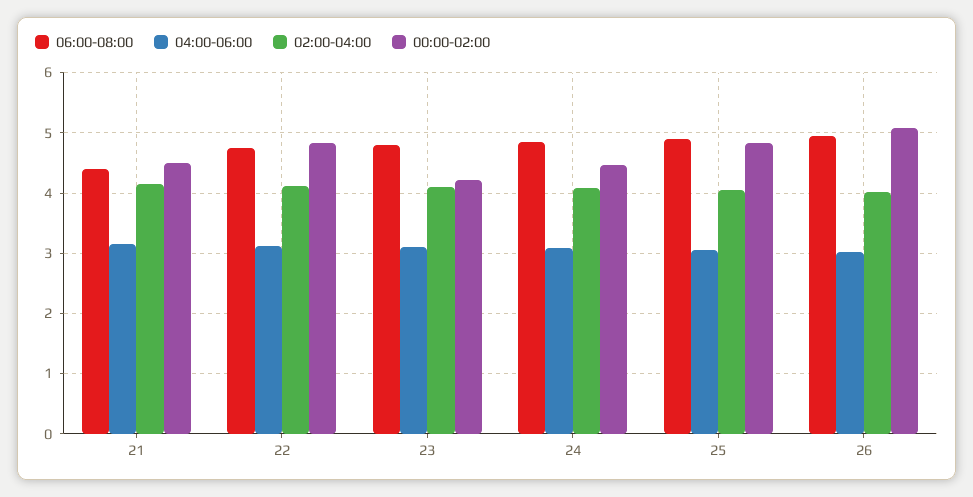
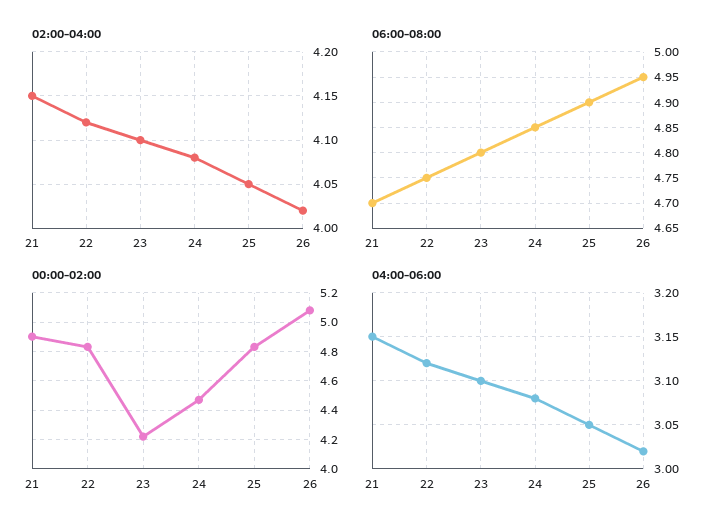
  {
    "06:00-08:00": {
-     "21": 4.4,
+     "21": 4.7,
      "22": 4.75,
      "23": 4.8,
      "24": 4.85,
      "25": 4.9,
      "26": 4.95
    },
    "04:00-06:00": {
      "21": 3.15,
      "22": 3.12,
      "23": 3.1,
      "24": 3.08,
      "25": 3.05,
      "26": 3.02
    },
    "02:00-04:00": {
      "21": 4.15,
      "22": 4.12,
      "23": 4.1,
      "24": 4.08,
      "25": 4.05,
      "26": 4.02
    },
    "00:00-02:00": {
-     "21": 4.5,
+     "21": 4.9,
      "22": 4.85,
      "23": 4.2,
      "24": 4.45,
      "25": 4.85,
      "26": 5.1
    }
  }

